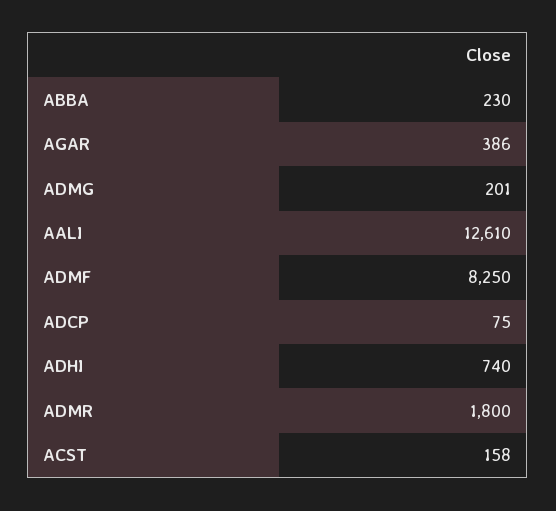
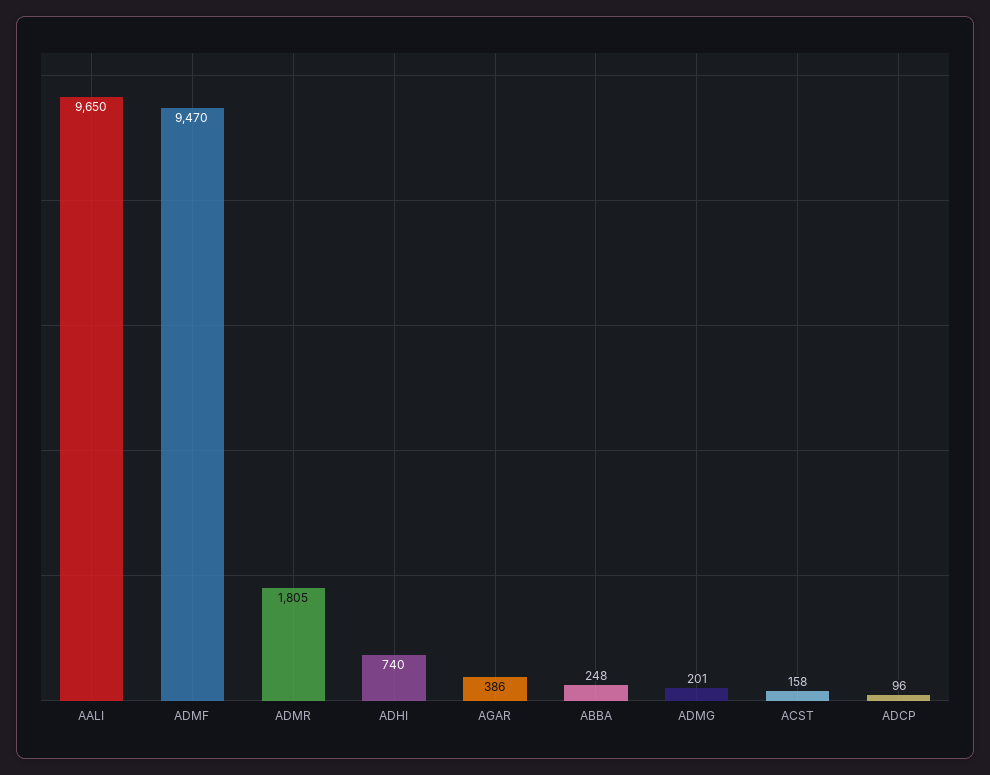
  {
-   "ABBA": 230,
+   "ABBA": 248,
    "AGAR": 386,
    "ADMG": 201,
-   "AALI": 12610,
+   "AALI": 9650,
-   "ADMF": 8250,
+   "ADMF": 9470,
-   "ADCP": 75,
+   "ADCP": 96,
    "ADHI": 740,
-   "ADMR": 1800,
+   "ADMR": 1805,
    "ACST": 158
  }

